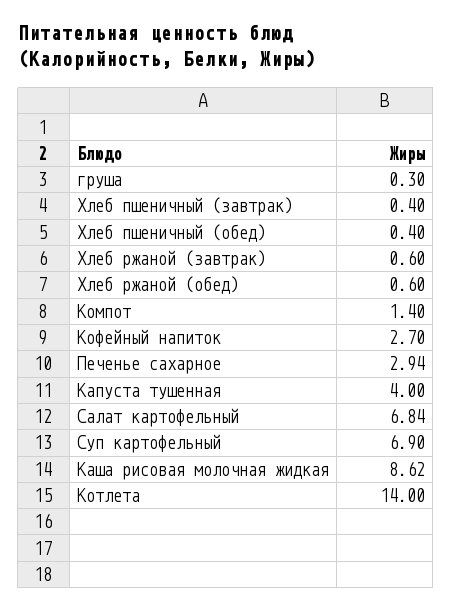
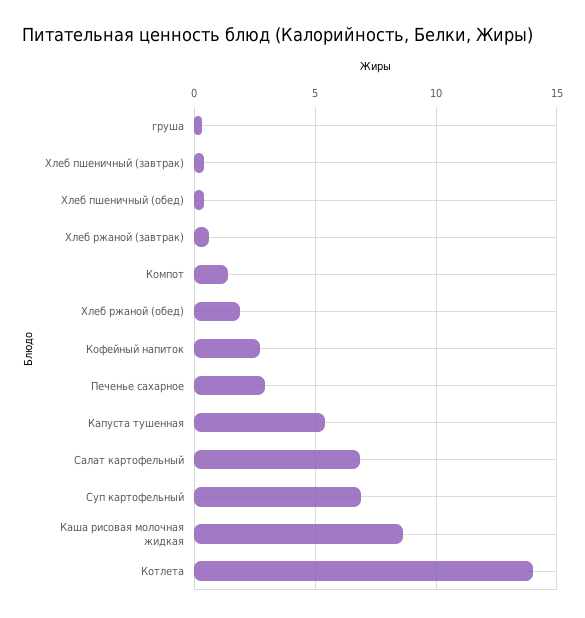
  {
    "груша": 0.3,
    "Хлеб пшеничный (завтрак)": 0.4,
    "Хлеб пшеничный (обед)": 0.4,
    "Хлеб ржаной (завтрак)": 0.6,
-   "Хлеб ржаной (обед)": 0.6,
+   "Хлеб ржаной (обед)": 2,
    "Компот": 1.4,
    "Кофейный напиток": 2.7,
    "Печенье сахарное": 2.94,
-   "Капуста тушенная": 4,
+   "Капуста тушенная": 5.5,
    "Салат картофельный": 6.84,
    "Суп картофельный": 6.9,
    "Каша рисовая молочная жидкая": 8.62,
    "Котлета": 14
  }

